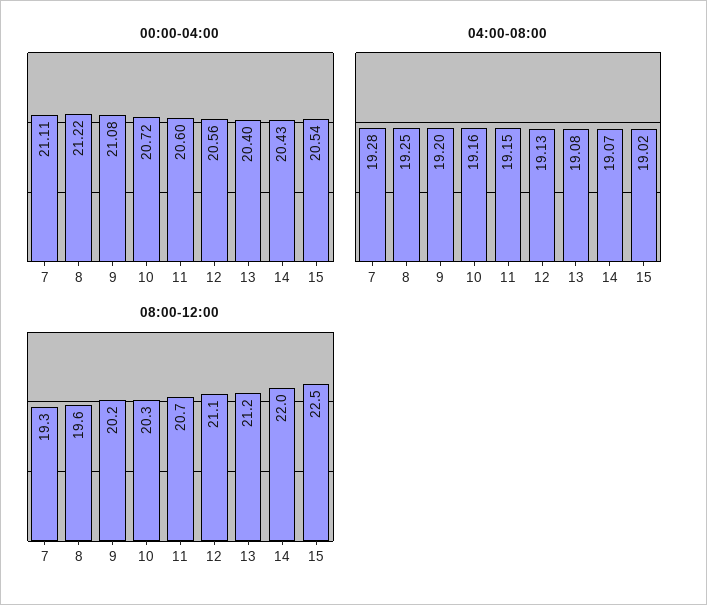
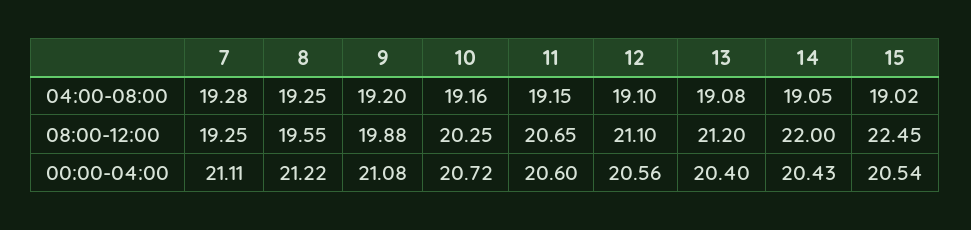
  {
    "00:00-04:00": {
      "7": 21.11,
      "8": 21.22,
      "9": 21.08,
      "10": 20.72,
      "11": 20.6,
      "12": 20.56,
      "13": 20.4,
      "14": 20.43,
      "15": 20.54
    },
    "04:00-08:00": {
      "7": 19.28,
      "8": 19.25,
      "9": 19.2,
      "10": 19.16,
      "11": 19.15,
-     "12": 19.13,
+     "12": 19.1,
      "13": 19.08,
-     "14": 19.07,
+     "14": 19.05,
      "15": 19.02
    },
    "08:00-12:00": {
      "7": 19.25,
      "8": 19.55,
-     "9": 20.2,
+     "9": 19.88,
      "10": 20.25,
      "11": 20.65,
      "12": 21.1,
      "13": 21.2,
      "14": 22,
      "15": 22.45
    }
  }

